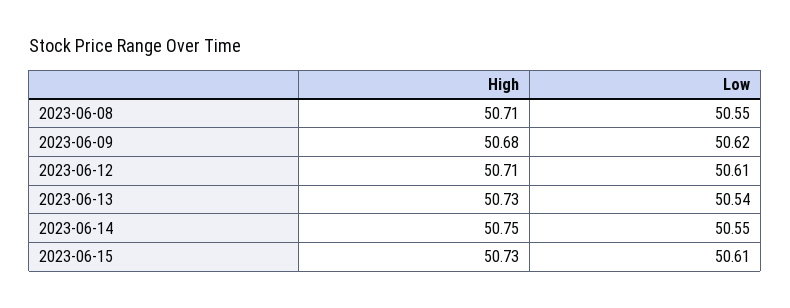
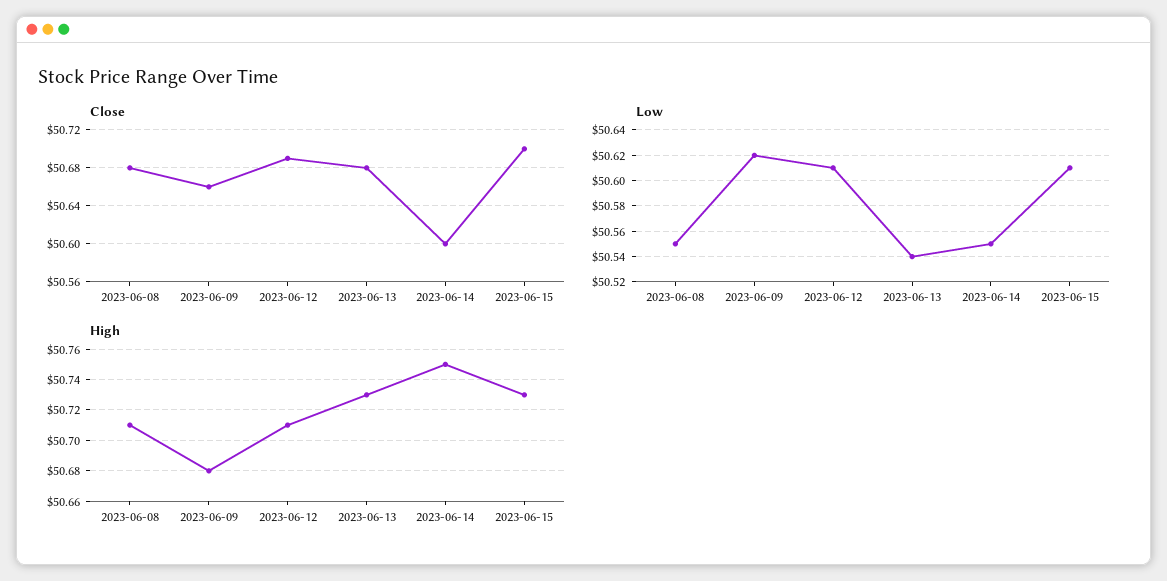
  {
    "High": {
      "2023-06-08": 50.71,
      "2023-06-09": 50.68,
      "2023-06-12": 50.71,
      "2023-06-13": 50.73,
      "2023-06-14": 50.75,
      "2023-06-15": 50.73
    },
    "Low": {
      "2023-06-08": 50.55,
      "2023-06-09": 50.62,
      "2023-06-12": 50.61,
      "2023-06-13": 50.54,
      "2023-06-14": 50.55,
      "2023-06-15": 50.61
-   }
+   },
+   "Close": {
+     "2023-06-08": 50.68,
+     "2023-06-09": 50.66,
+     "2023-06-12": 50.69,
+     "2023-06-13": 50.68,
+     "2023-06-14": 50.6,
+     "2023-06-15": 50.7
+   }
  }

